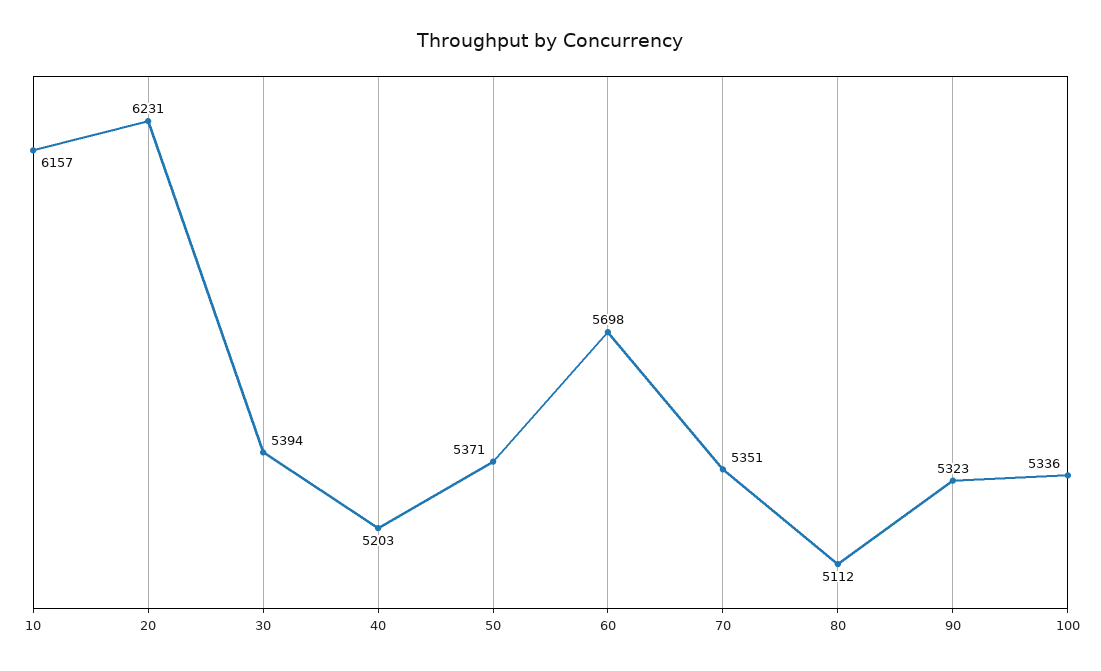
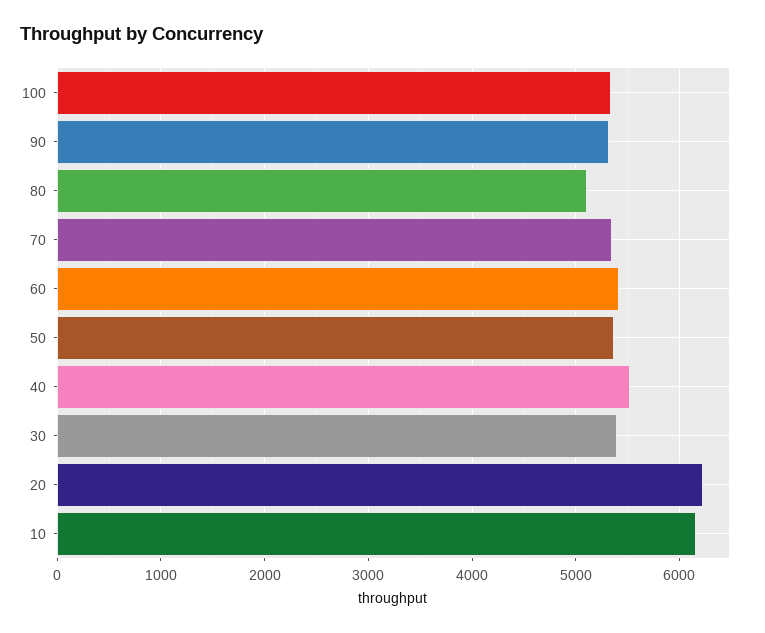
  {
    "10": 6157,
    "20": 6231,
    "30": 5394,
-   "40": 5203,
+   "40": 5500,
    "50": 5371,
-   "60": 5698,
+   "60": 5400,
    "70": 5351,
    "80": 5112,
    "90": 5323,
    "100": 5336
  }

